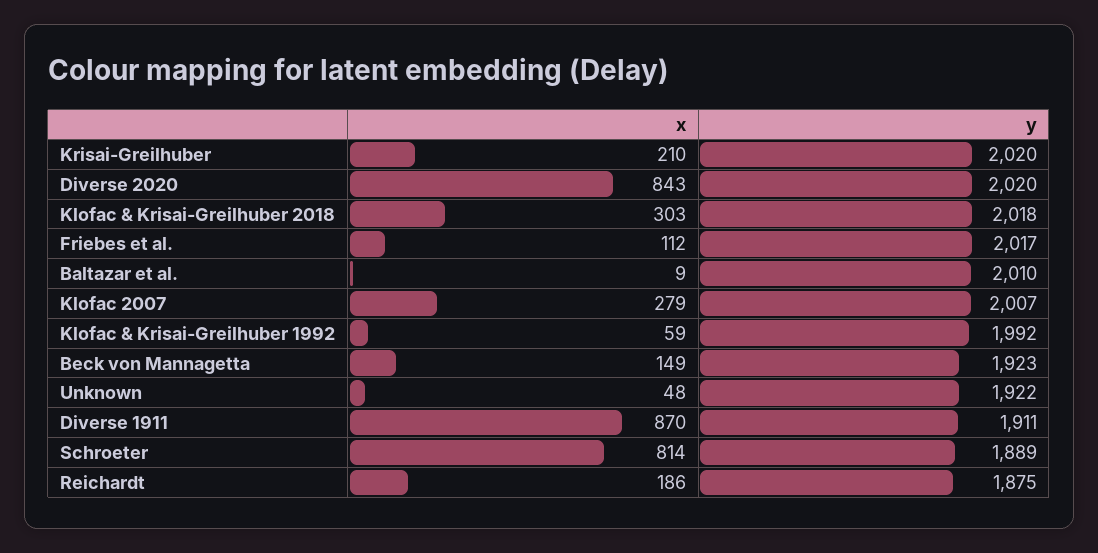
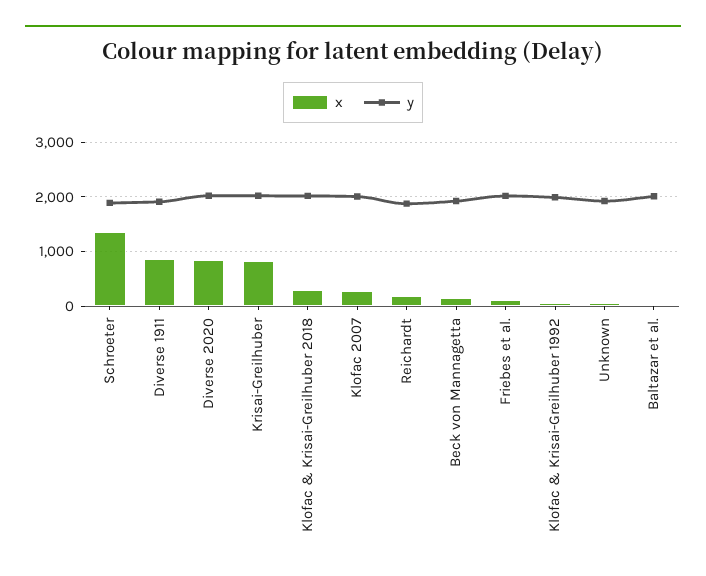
  {
    "x": {
-     "Krisai-Greilhuber": 210,
+     "Krisai-Greilhuber": 800,
      "Diverse 2020": 843,
      "Klofac & Krisai-Greilhuber 2018": 303,
      "Friebes et al.": 112,
      "Baltazar et al.": 9,
      "Klofac 2007": 279,
      "Klofac & Krisai-Greilhuber 1992": 59,
      "Beck von Mannagetta": 149,
      "Unknown": 48,
      "Diverse 1911": 870,
-     "Schroeter": 814,
+     "Schroeter": 1400,
      "Reichardt": 186
    },
    "y": {
      "Krisai-Greilhuber": 2020,
      "Diverse 2020": 2020,
      "Klofac & Krisai-Greilhuber 2018": 2018,
      "Friebes et al.": 2017,
      "Baltazar et al.": 2010,
      "Klofac 2007": 2007,
      "Klofac & Krisai-Greilhuber 1992": 1992,
      "Beck von Mannagetta": 1923,
      "Unknown": 1922,
      "Diverse 1911": 1911,
      "Schroeter": 1889,
      "Reichardt": 1875
    }
  }

